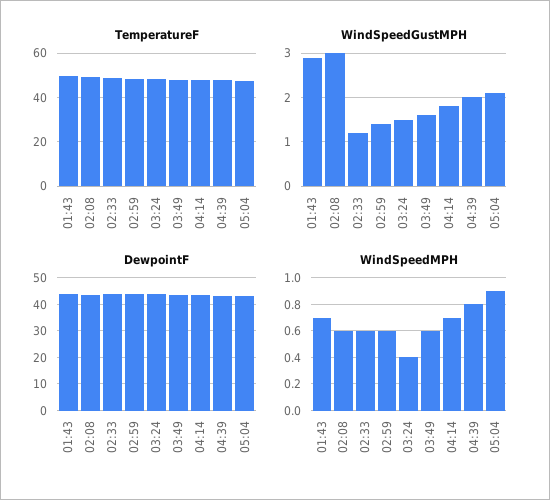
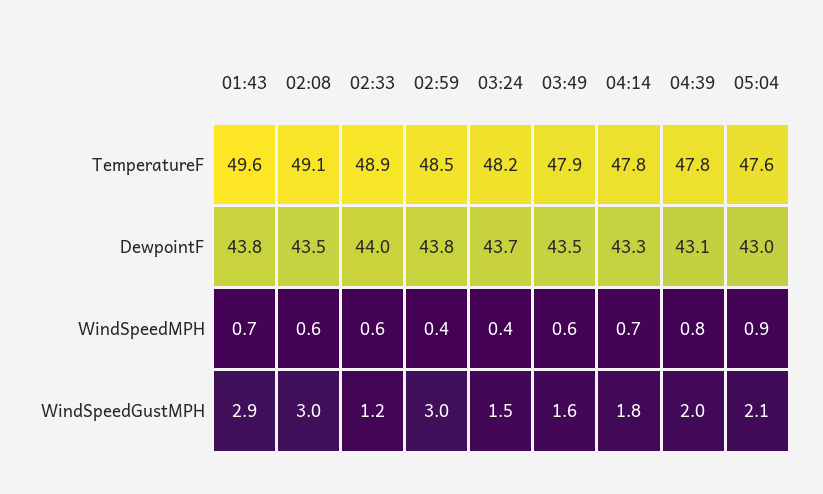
  {
    "TemperatureF": {
      "01:43": 49.6,
      "02:08": 49.1,
      "02:33": 48.9,
      "02:59": 48.5,
      "03:24": 48.2,
      "03:49": 47.9,
      "04:14": 47.8,
      "04:39": 47.8,
      "05:04": 47.6
    },
    "WindSpeedGustMPH": {
      "01:43": 2.9,
      "02:08": 3,
      "02:33": 1.2,
-     "02:59": 1.5,
+     "02:59": 3,
      "03:24": 1.5,
      "03:49": 1.6,
      "04:14": 1.8,
      "04:39": 2,
      "05:04": 2.1
    },
    "DewpointF": {
      "01:43": 43.8,
      "02:08": 43.5,
      "02:33": 44,
      "02:59": 43.8,
      "03:24": 43.7,
      "03:49": 43.5,
      "04:14": 43.3,
      "04:39": 43.1,
      "05:04": 43
    },
    "WindSpeedMPH": {
      "01:43": 0.7,
      "02:08": 0.6,
      "02:33": 0.6,
-     "02:59": 0.6,
+     "02:59": 0.4,
      "03:24": 0.4,
      "03:49": 0.6,
      "04:14": 0.7,
      "04:39": 0.8,
      "05:04": 0.9
    }
  }

